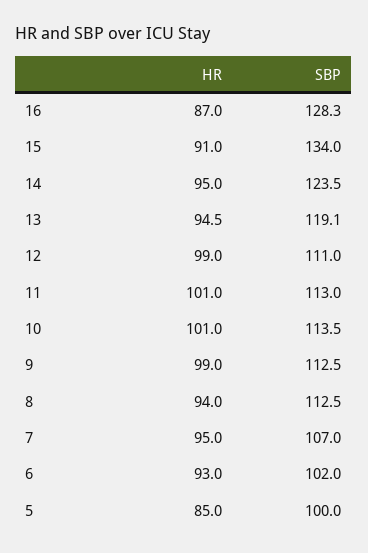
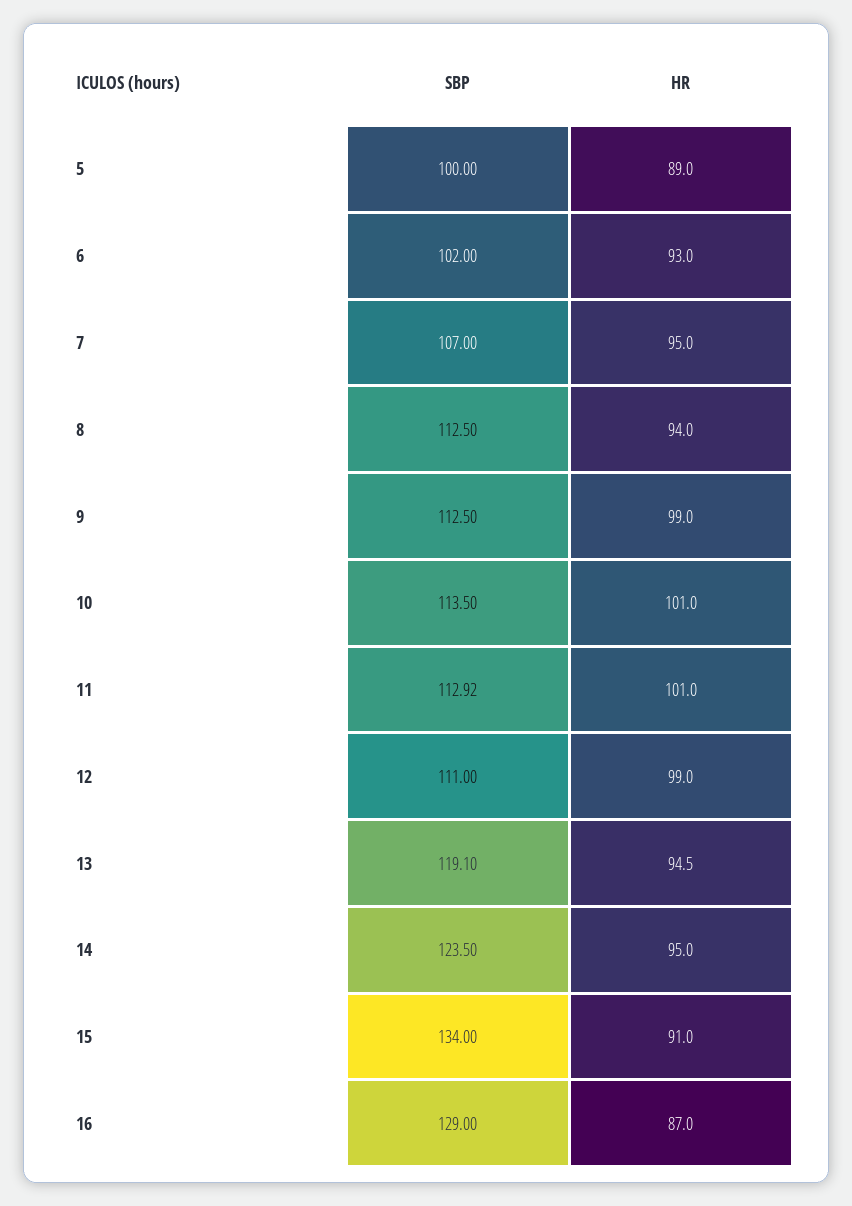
  {
    "HR": {
      "16": 87,
      "15": 91,
      "14": 95,
      "13": 94.5,
      "12": 99,
      "11": 101,
      "10": 101,
      "9": 99,
      "8": 94,
      "7": 95,
      "6": 93,
-     "5": 85
+     "5": 89
    },
    "SBP": {
-     "16": 128.3,
+     "16": 129,
      "15": 134,
      "14": 123.5,
      "13": 119.1,
      "12": 111,
-     "11": 113,
+     "11": 112.92,
      "10": 113.5,
      "9": 112.5,
      "8": 112.5,
      "7": 107,
      "6": 102,
      "5": 100
    }
  }

